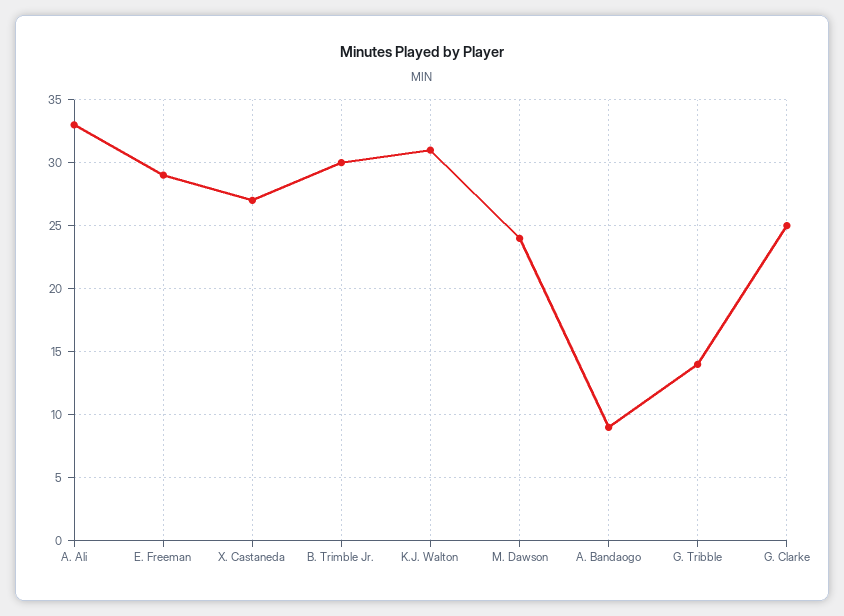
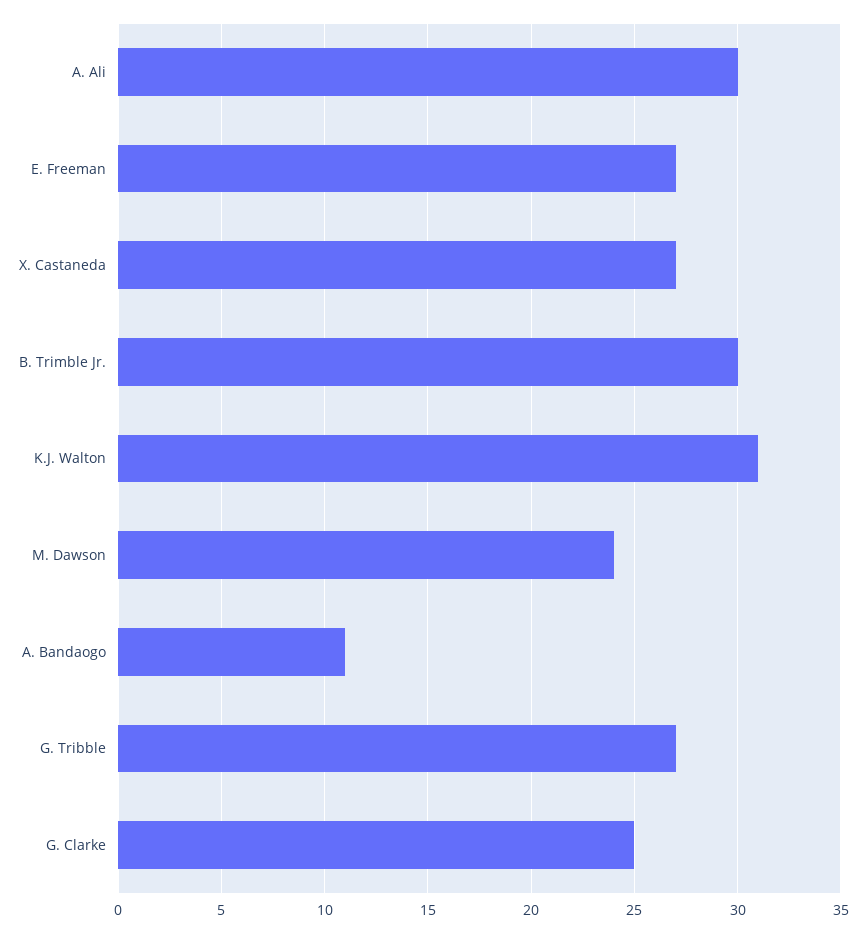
  {
-   "A. Ali": 33,
+   "A. Ali": 30,
-   "E. Freeman": 29,
+   "E. Freeman": 27,
    "X. Castaneda": 27,
    "B. Trimble Jr.": 30,
    "K.J. Walton": 31,
    "M. Dawson": 24,
-   "A. Bandaogo": 9,
+   "A. Bandaogo": 11,
-   "G. Tribble": 14,
+   "G. Tribble": 27,
    "G. Clarke": 25
  }

